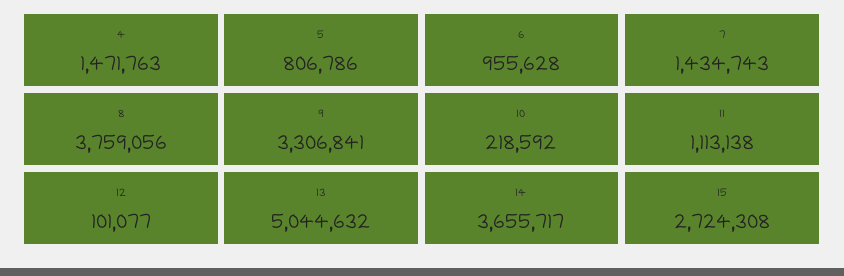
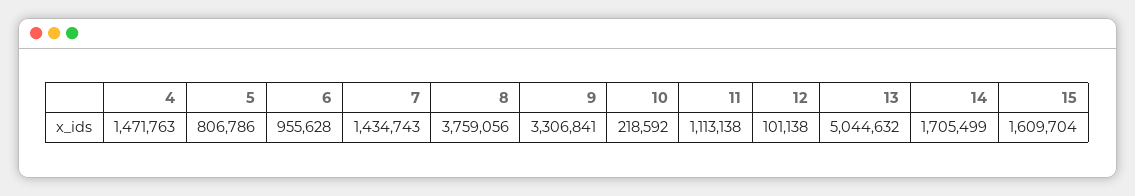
  {
    "4": 1471763,
    "5": 806786,
    "6": 955628,
    "7": 1434743,
    "8": 3759056,
    "9": 3306841,
    "10": 218592,
    "11": 1113138,
-   "12": 101077,
+   "12": 101138,
    "13": 5044632,
-   "14": 3655717,
+   "14": 1705499,
-   "15": 2724308
+   "15": 1609704
  }

